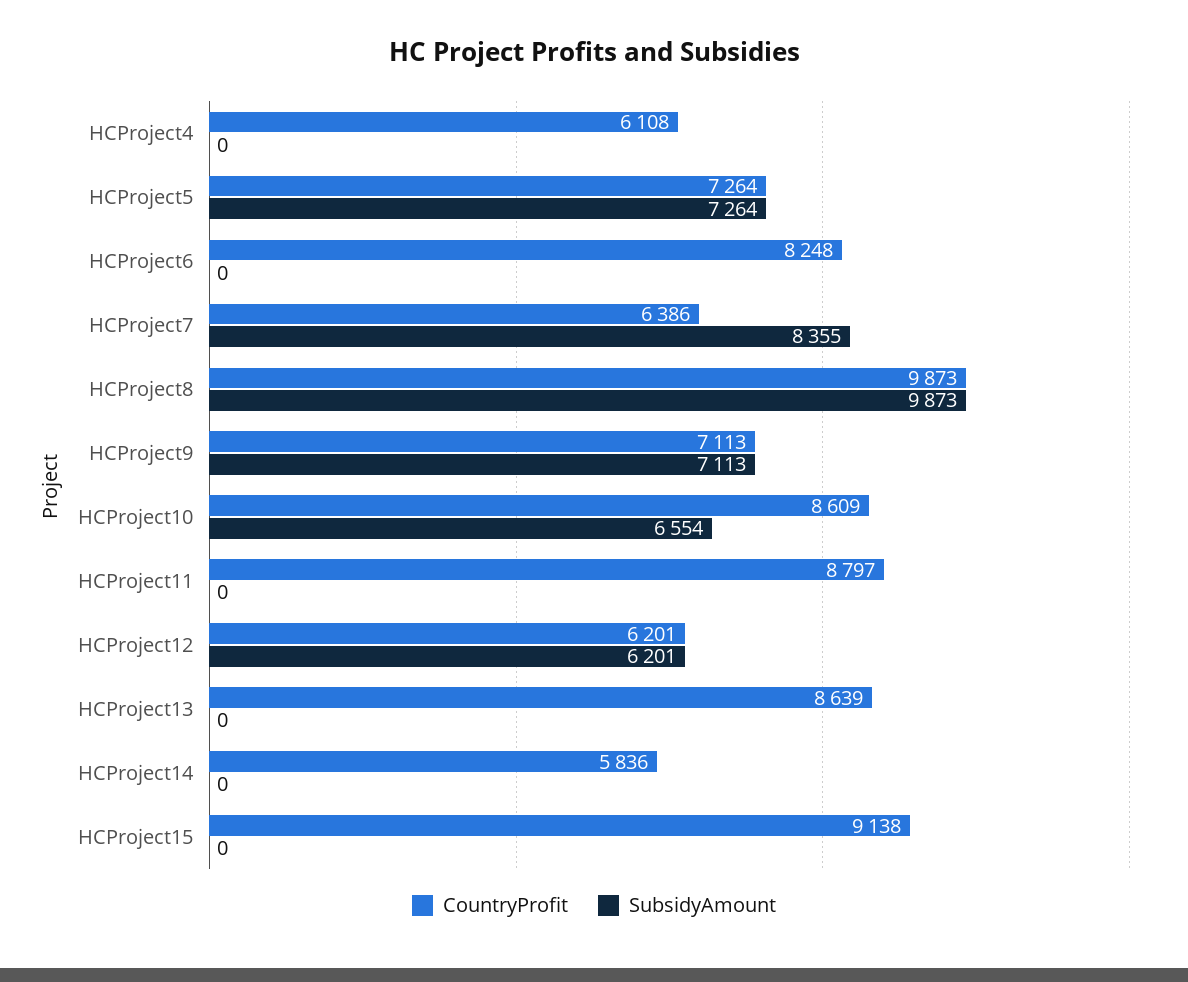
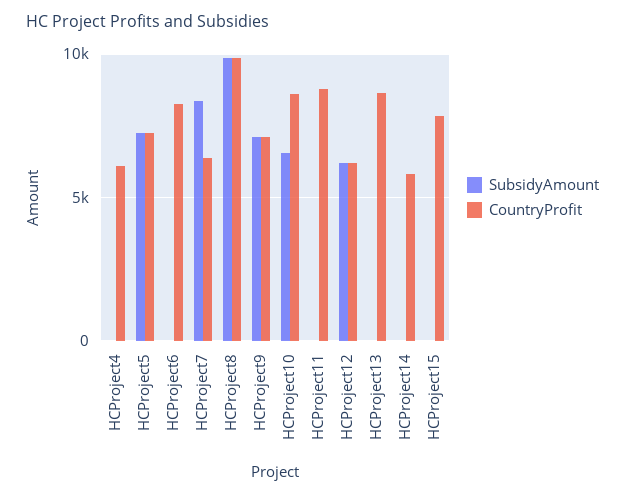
  {
    "CountryProfit": {
      "HCProject4": 6108,
      "HCProject5": 7264,
      "HCProject6": 8248,
      "HCProject7": 6386,
      "HCProject8": 9873,
      "HCProject9": 7113,
      "HCProject10": 8609,
      "HCProject11": 8797,
      "HCProject12": 6201,
      "HCProject13": 8639,
      "HCProject14": 5836,
-     "HCProject15": 9138
+     "HCProject15": 8000
    },
    "SubsidyAmount": {
      "HCProject4": 0,
      "HCProject5": 7264,
      "HCProject6": 0,
      "HCProject7": 8355,
      "HCProject8": 9873,
      "HCProject9": 7113,
      "HCProject10": 6554,
      "HCProject11": 0,
      "HCProject12": 6201,
      "HCProject13": 0,
      "HCProject14": 0,
      "HCProject15": 0
    }
  }

